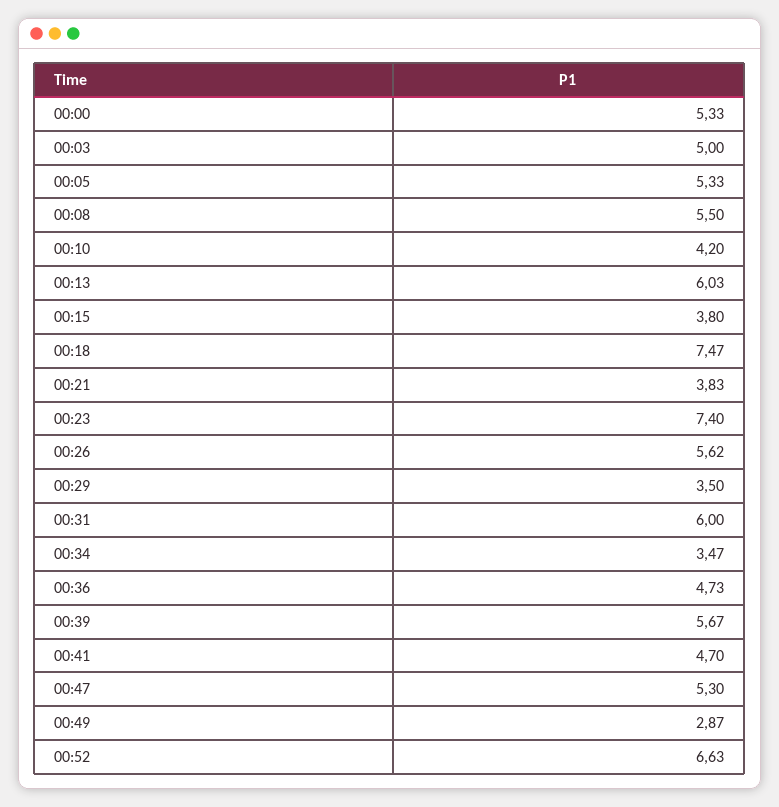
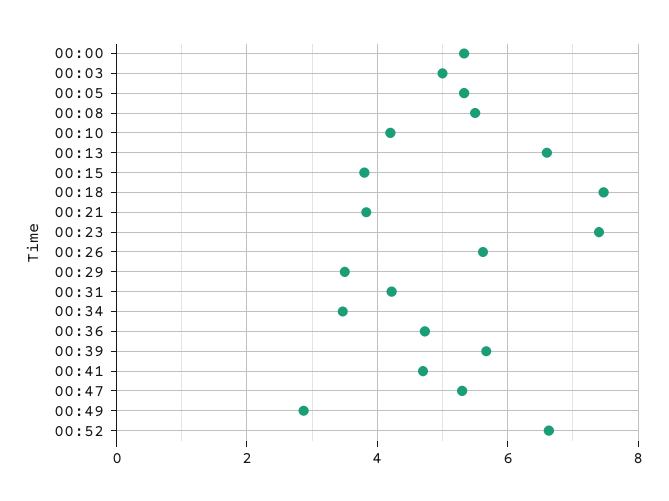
  {
    "00:00": 5.33,
    "00:03": 5,
    "00:05": 5.33,
    "00:08": 5.5,
    "00:10": 4.2,
-   "00:13": 6.03,
+   "00:13": 6.6,
    "00:15": 3.8,
    "00:18": 7.47,
    "00:21": 3.83,
    "00:23": 7.4,
    "00:26": 5.62,
    "00:29": 3.5,
-   "00:31": 6,
+   "00:31": 4.2,
    "00:34": 3.47,
    "00:36": 4.73,
    "00:39": 5.67,
    "00:41": 4.7,
    "00:47": 5.3,
    "00:49": 2.87,
    "00:52": 6.63
  }

